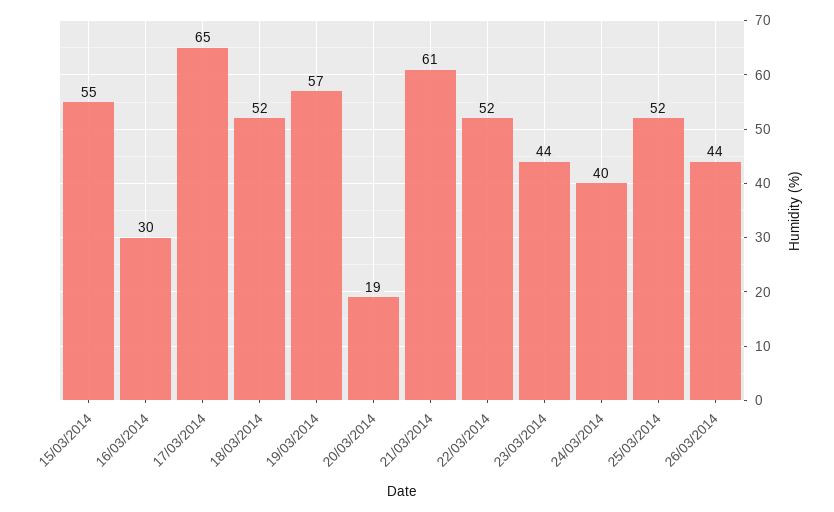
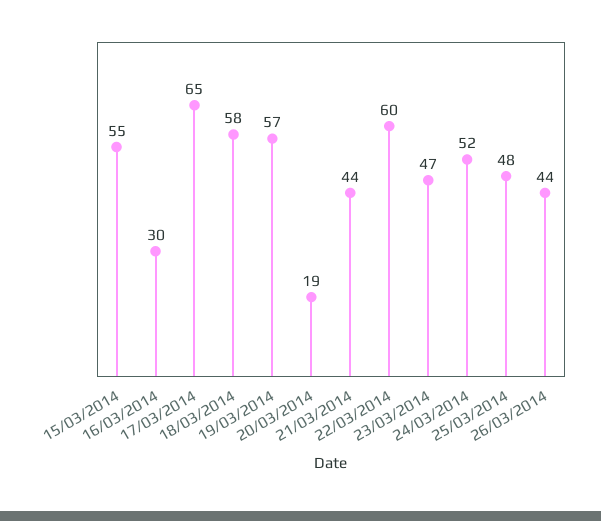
  {
    "15/03/2014": 55,
    "16/03/2014": 30,
    "17/03/2014": 65,
-   "18/03/2014": 52,
+   "18/03/2014": 58,
    "19/03/2014": 57,
    "20/03/2014": 19,
-   "21/03/2014": 61,
+   "21/03/2014": 44,
-   "22/03/2014": 52,
+   "22/03/2014": 60,
-   "23/03/2014": 44,
+   "23/03/2014": 47,
-   "24/03/2014": 40,
+   "24/03/2014": 52,
-   "25/03/2014": 52,
+   "25/03/2014": 48,
    "26/03/2014": 44
  }

